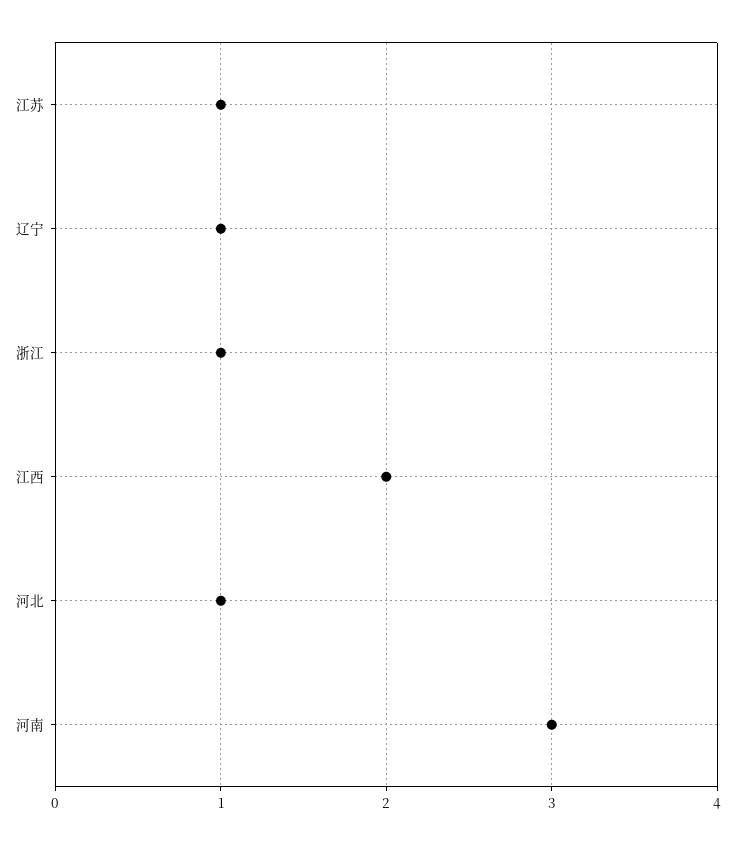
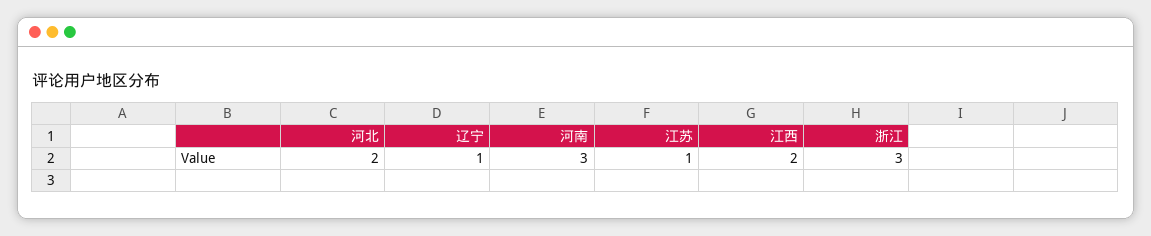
  {
    "江苏": 1,
    "辽宁": 1,
-   "浙江": 1,
+   "浙江": 3,
    "江西": 2,
-   "河北": 1,
+   "河北": 2,
    "河南": 3
  }

